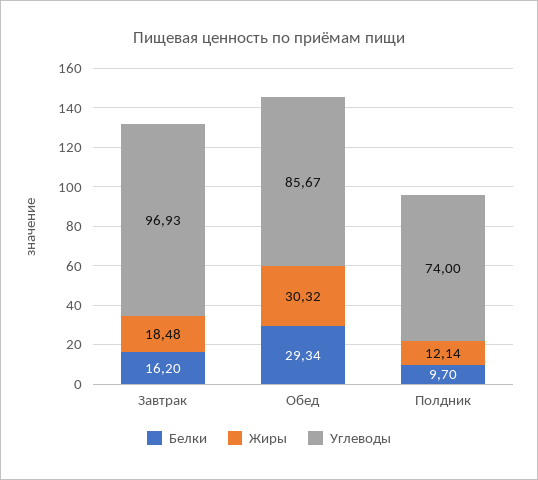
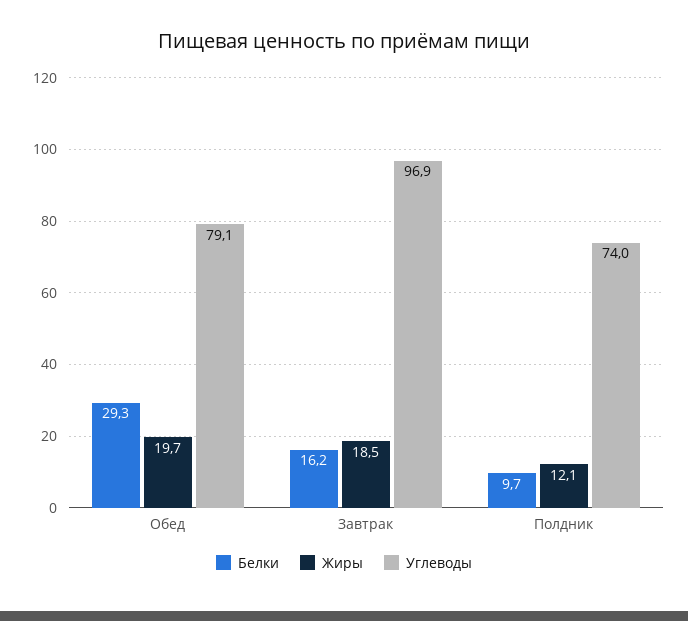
  {
    "Белки": {
      "Завтрак": 16.2,
      "Обед": 29.34,
      "Полдник": 9.7
    },
    "Жиры": {
      "Завтрак": 18.48,
-     "Обед": 30.32,
+     "Обед": 19.7,
      "Полдник": 12.14
    },
    "Углеводы": {
      "Завтрак": 96.93,
-     "Обед": 85.67,
+     "Обед": 79.1,
      "Полдник": 74
    }
  }

